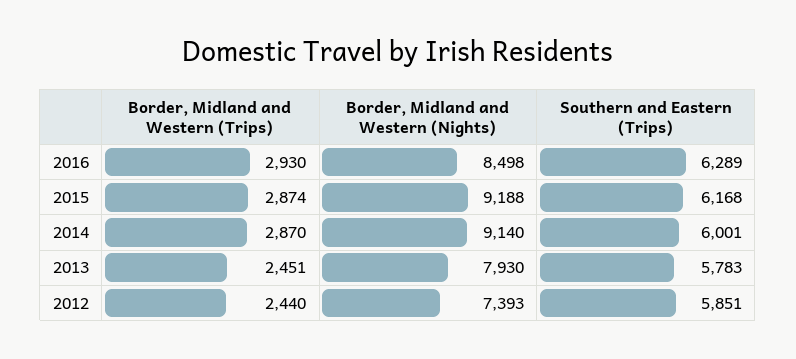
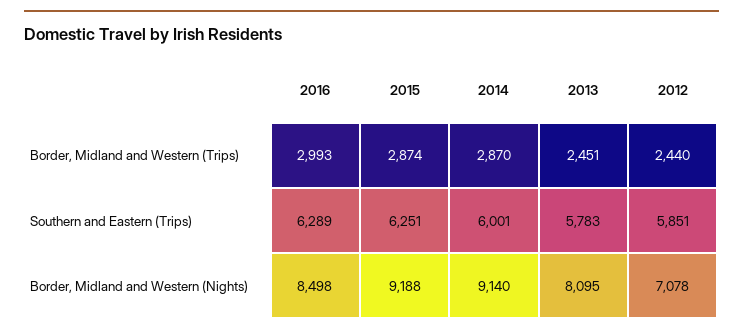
  {
    "Border, Midland and Western (Trips)": {
-     "2016": 2930,
+     "2016": 2993,
      "2015": 2874,
      "2014": 2870,
      "2013": 2451,
      "2012": 2440
    },
    "Border, Midland and Western (Nights)": {
      "2016": 8498,
      "2015": 9188,
      "2014": 9140,
-     "2013": 7930,
+     "2013": 8095,
-     "2012": 7393
+     "2012": 7078
    },
    "Southern and Eastern (Trips)": {
      "2016": 6289,
-     "2015": 6168,
+     "2015": 6251,
      "2014": 6001,
      "2013": 5783,
      "2012": 5851
    }
  }

